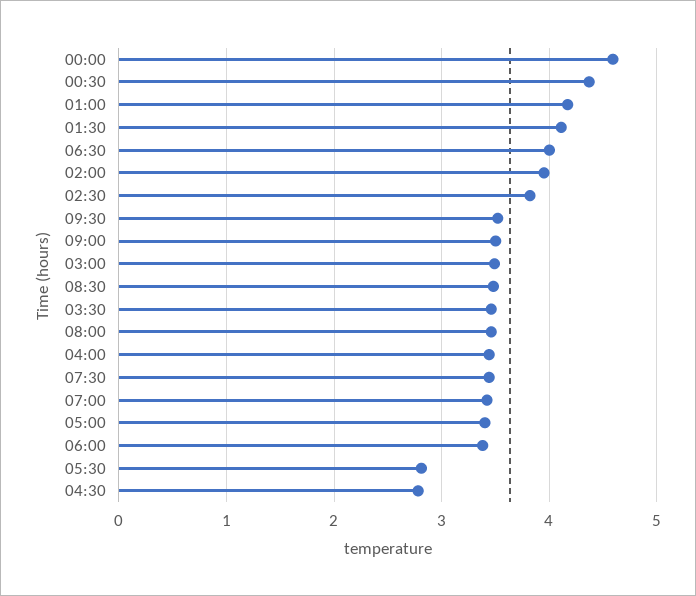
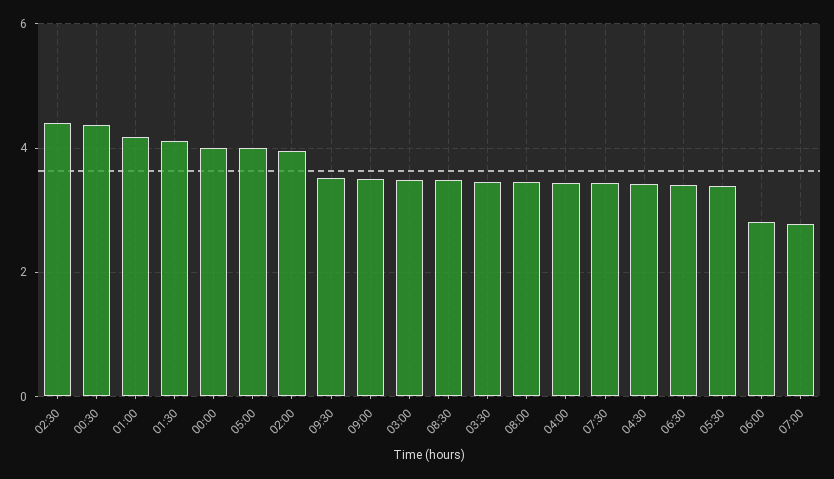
  {
-   "00:00": 4.6,
+   "00:00": 4,
    "00:30": 4.4,
    "01:00": 4.2,
    "01:30": 4.1,
-   "06:30": 4,
+   "06:30": 3.4,
    "02:00": 4,
-   "02:30": 3.8,
+   "02:30": 4.4,
    "09:30": 3.5,
    "09:00": 3.5,
    "03:00": 3.5,
    "08:30": 3.5,
    "03:30": 3.5,
    "08:00": 3.5,
    "04:00": 3.4,
    "07:30": 3.4,
-   "07:00": 3.4,
+   "07:00": 2.8,
-   "05:00": 3.4,
+   "05:00": 4,
-   "06:00": 3.4,
+   "06:00": 2.8,
-   "05:30": 2.8,
+   "05:30": 3.4,
-   "04:30": 2.8
+   "04:30": 3.4
  }

